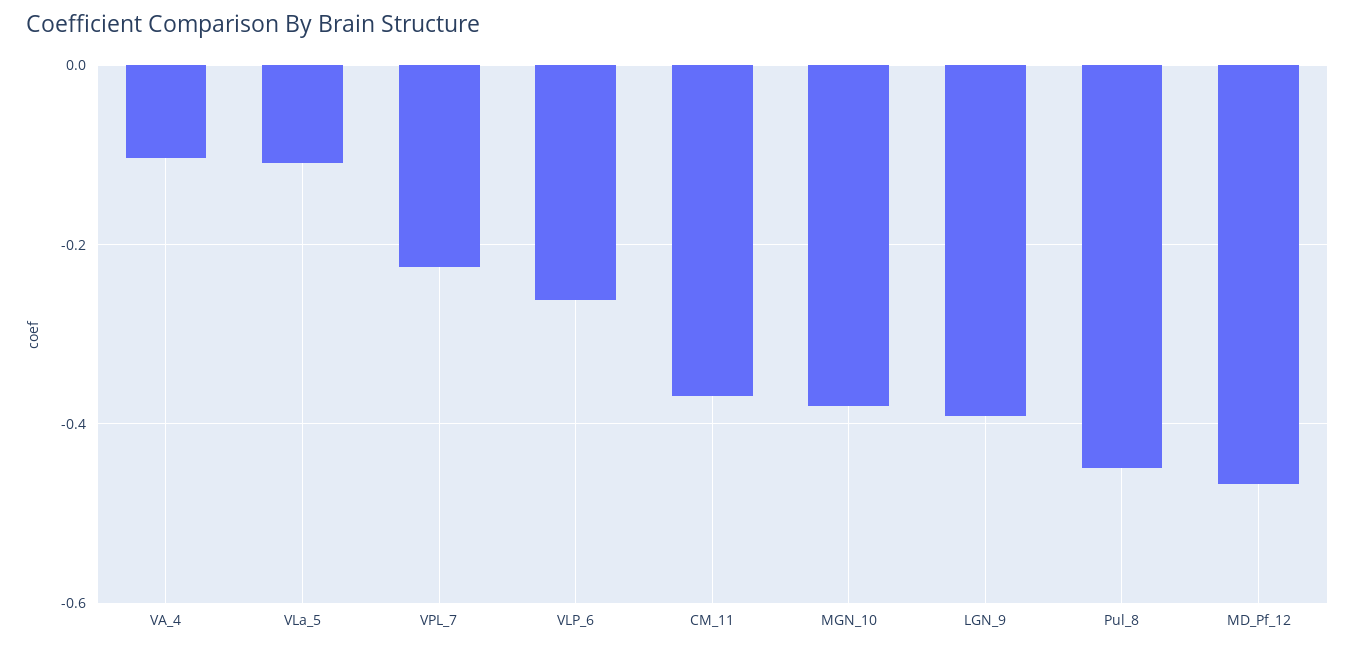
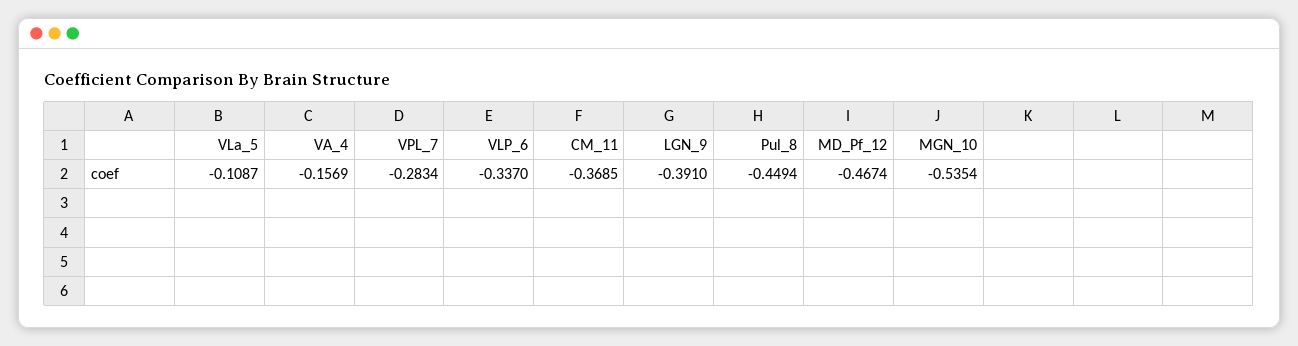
  {
-   "VA_4": -0.1,
+   "VA_4": -0.1569,
    "VLa_5": -0.1087,
-   "VPL_7": -0.22,
+   "VPL_7": -0.2834,
-   "VLP_6": -0.26,
+   "VLP_6": -0.337,
    "CM_11": -0.3685,
-   "MGN_10": -0.38,
+   "MGN_10": -0.5354,
    "LGN_9": -0.391,
    "Pul_8": -0.4494,
    "MD_Pf_12": -0.4674
  }

